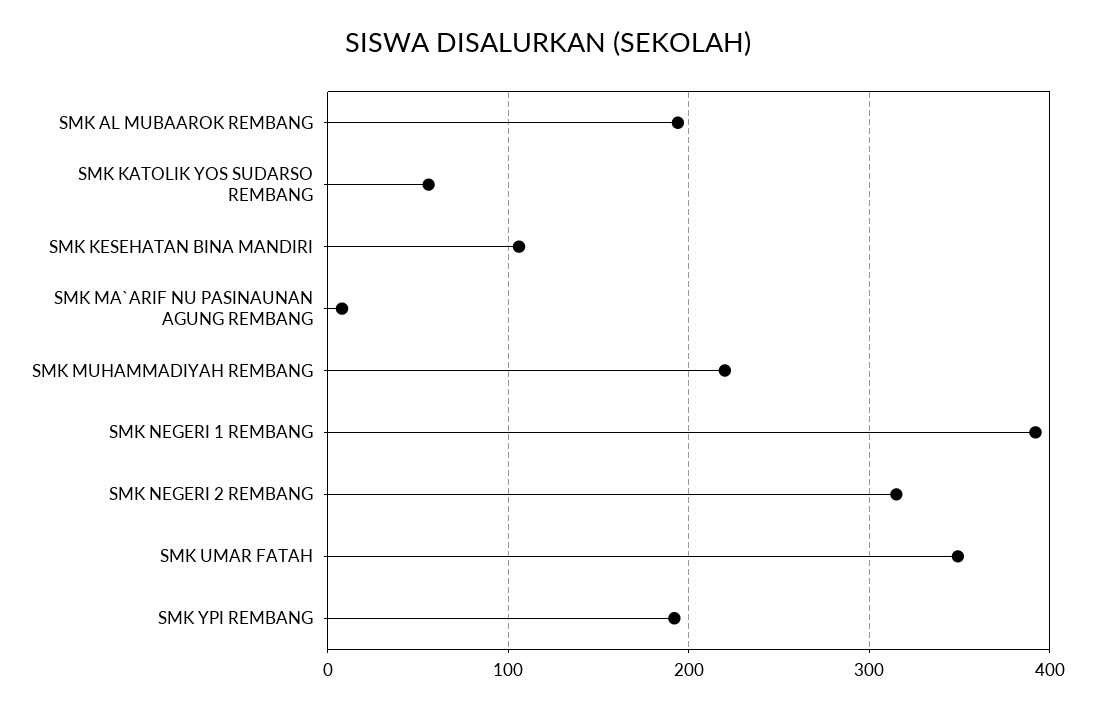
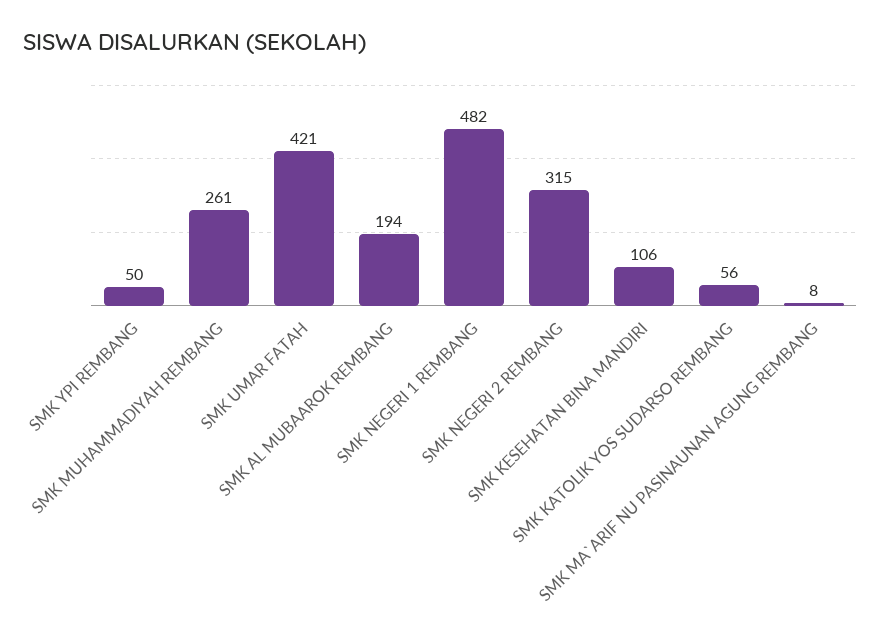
  {
    "SMK AL MUBAAROK REMBANG": 194,
    "SMK KATOLIK YOS SUDARSO REMBANG": 56,
    "SMK KESEHATAN BINA MANDIRI": 106,
    "SMK MA`ARIF NU PASINAUNAN AGUNG REMBANG": 8,
-   "SMK MUHAMMADIYAH REMBANG": 220,
+   "SMK MUHAMMADIYAH REMBANG": 261,
-   "SMK NEGERI 1 REMBANG": 390,
+   "SMK NEGERI 1 REMBANG": 482,
    "SMK NEGERI 2 REMBANG": 315,
-   "SMK UMAR FATAH": 350,
+   "SMK UMAR FATAH": 421,
-   "SMK YPI REMBANG": 190
+   "SMK YPI REMBANG": 50
  }

